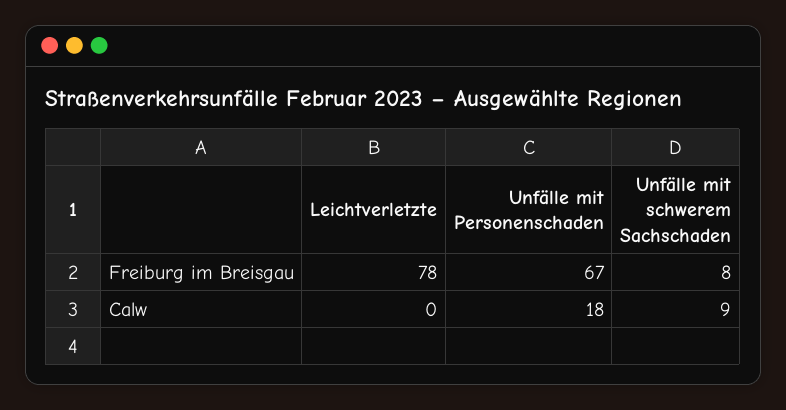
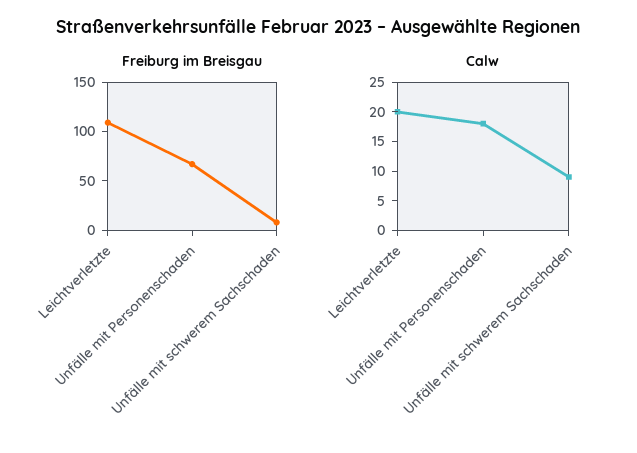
  {
    "Freiburg im Breisgau": {
-     "Leichtverletzte": 78,
+     "Leichtverletzte": 110,
      "Unfälle mit Personenschaden": 67,
      "Unfälle mit schwerem Sachschaden": 8
    },
    "Calw": {
-     "Leichtverletzte": 0,
+     "Leichtverletzte": 20,
      "Unfälle mit Personenschaden": 18,
      "Unfälle mit schwerem Sachschaden": 9
    }
  }

